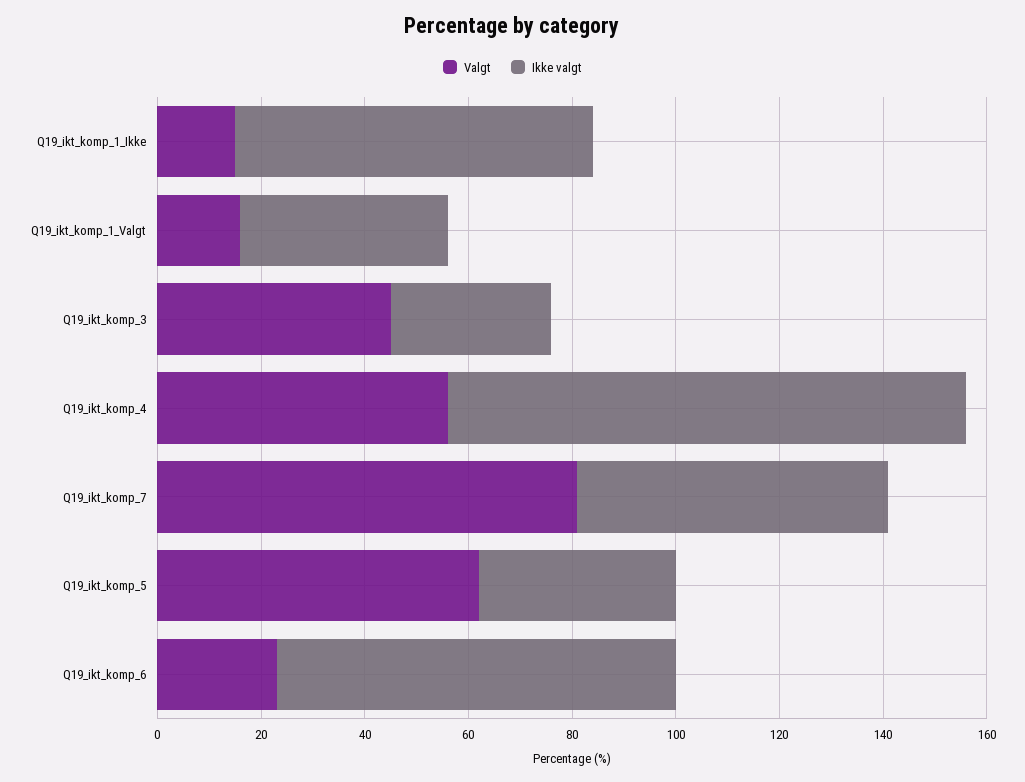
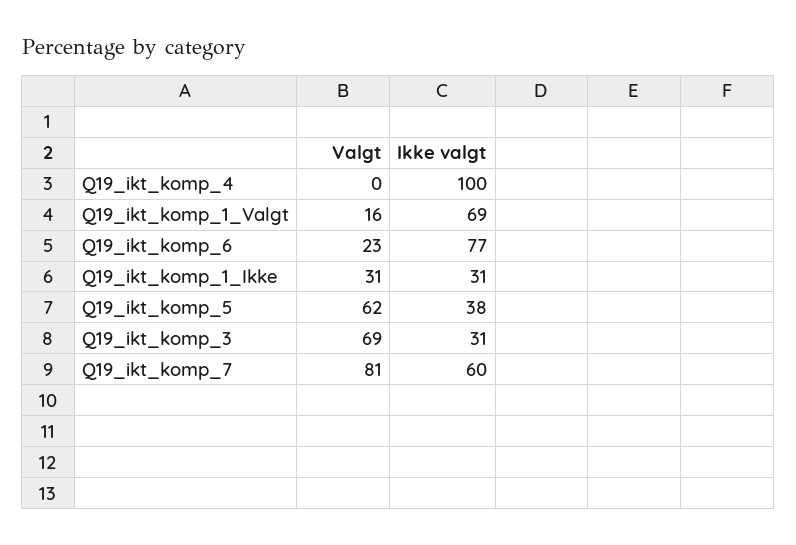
  {
    "Valgt": {
-     "Q19_ikt_komp_1_Ikke": 15,
+     "Q19_ikt_komp_1_Ikke": 31,
      "Q19_ikt_komp_1_Valgt": 16,
-     "Q19_ikt_komp_3": 45,
+     "Q19_ikt_komp_3": 69,
-     "Q19_ikt_komp_4": 55,
+     "Q19_ikt_komp_4": 0,
      "Q19_ikt_komp_7": 81,
      "Q19_ikt_komp_5": 62,
      "Q19_ikt_komp_6": 23
    },
    "Ikke valgt": {
-     "Q19_ikt_komp_1_Ikke": 70,
+     "Q19_ikt_komp_1_Ikke": 31,
-     "Q19_ikt_komp_1_Valgt": 40,
+     "Q19_ikt_komp_1_Valgt": 69,
      "Q19_ikt_komp_3": 31,
      "Q19_ikt_komp_4": 100,
      "Q19_ikt_komp_7": 60,
      "Q19_ikt_komp_5": 38,
      "Q19_ikt_komp_6": 77
    }
  }

